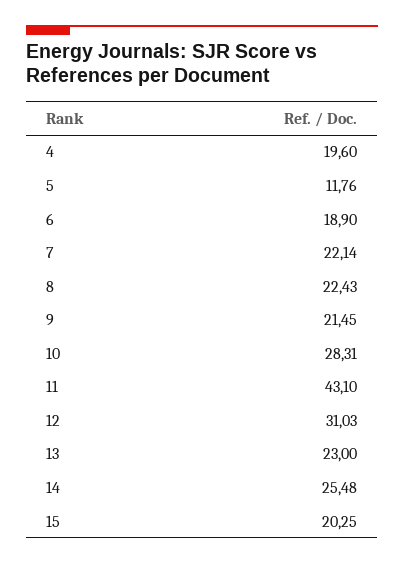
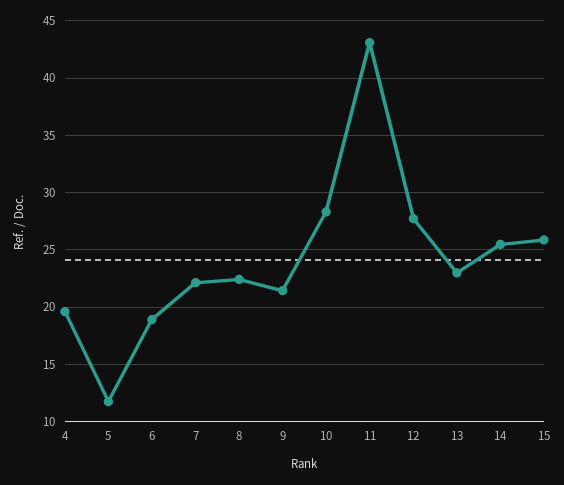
  {
    "4": 19.6,
    "5": 11.76,
    "6": 18.9,
    "7": 22.14,
    "8": 22.43,
    "9": 21.45,
    "10": 28.31,
    "11": 43.1,
-   "12": 31.03,
+   "12": 28,
    "13": 23,
    "14": 25.48,
-   "15": 20.25
+   "15": 26
  }

